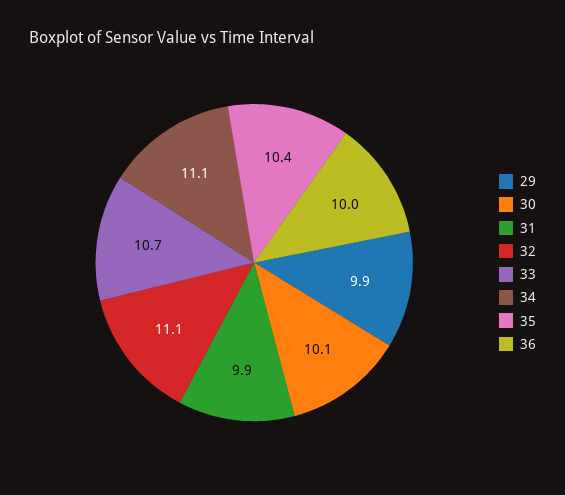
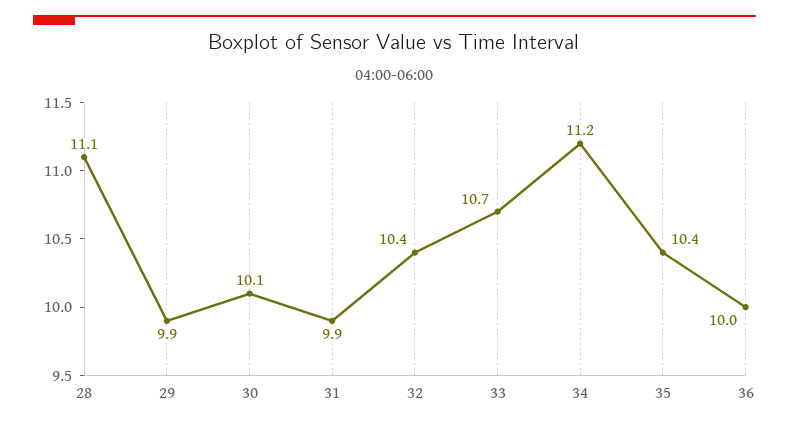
  {
    "29": 9.9,
    "30": 10.1,
    "31": 9.9,
-   "32": 11.1,
+   "32": 10.4,
    "33": 10.7,
-   "34": 11.1,
+   "34": 11.2,
    "35": 10.4,
-   "36": 10
+   "36": 10,
+   "28": 11.1
  }

